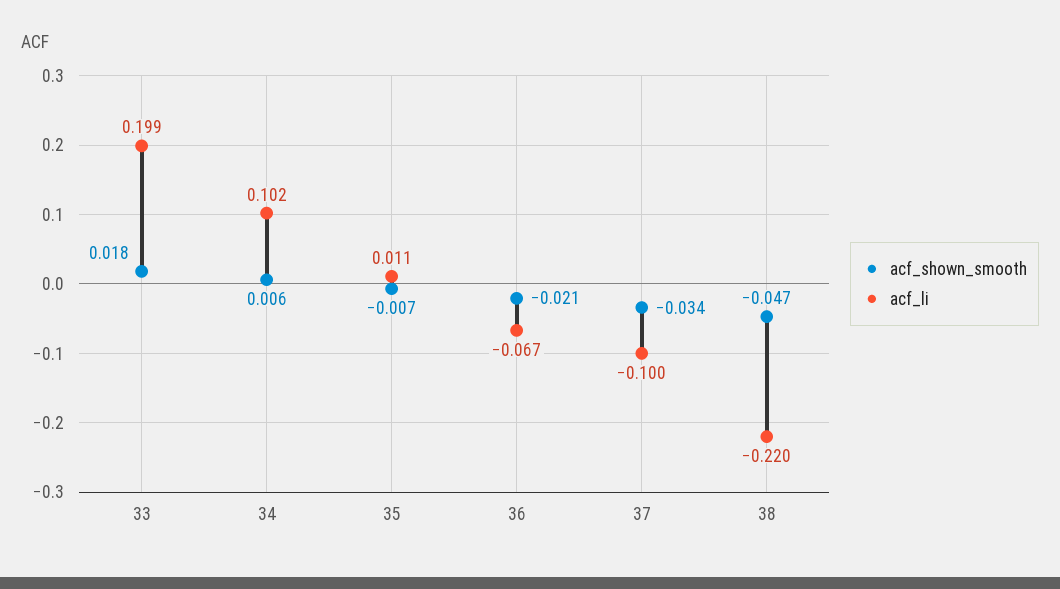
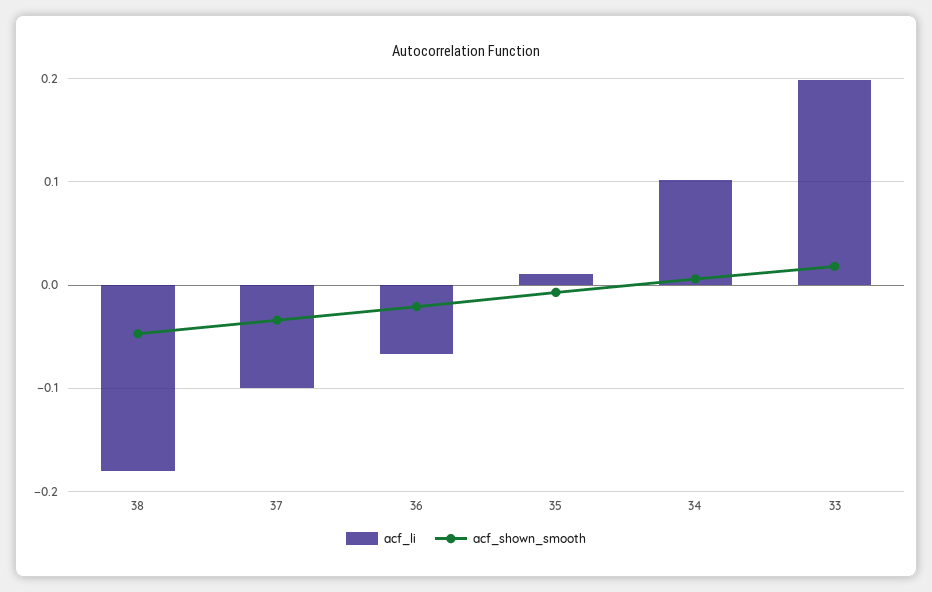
  {
    "acf_shown_smooth": {
      "33": 0.018,
      "34": 0.006,
      "35": -0.007,
      "36": -0.021,
      "37": -0.034,
      "38": -0.047
    },
    "acf_li": {
      "33": 0.199,
      "34": 0.102,
      "35": 0.011,
      "36": -0.067,
      "37": -0.1,
-     "38": -0.22
+     "38": -0.18
    }
  }

